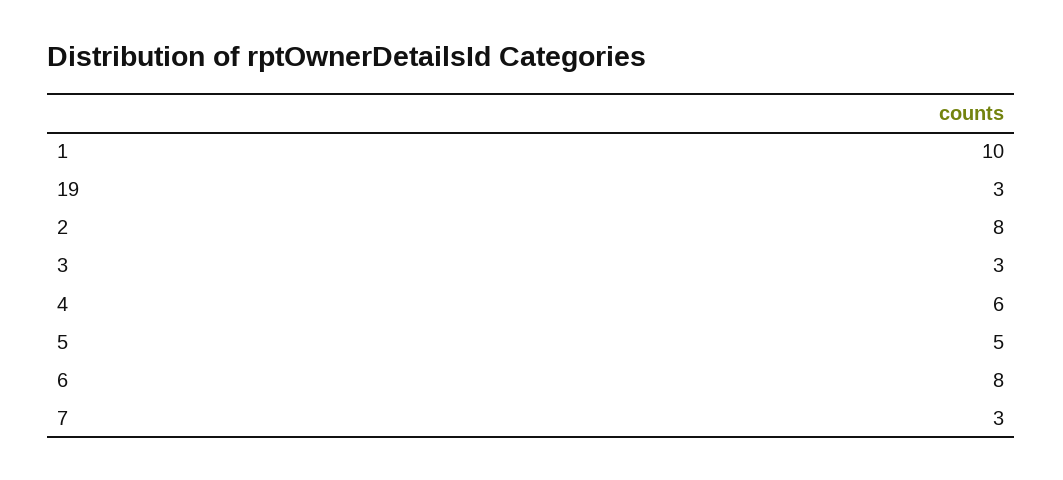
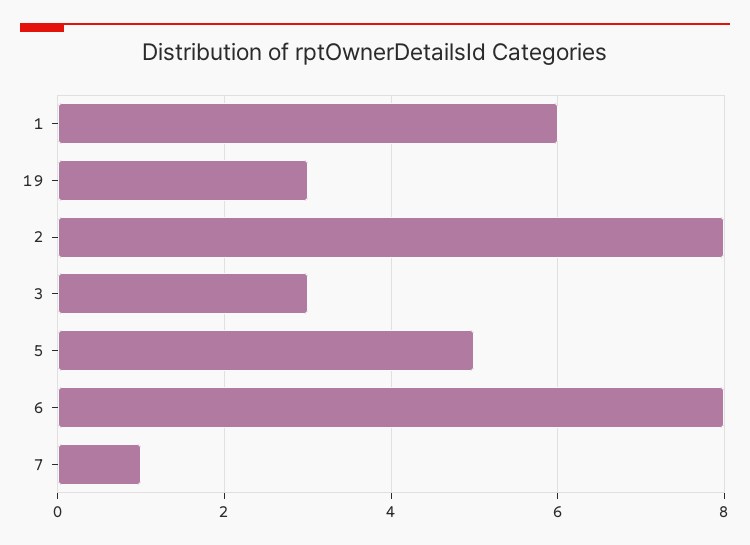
  {
-   "1": 10,
+   "1": 6,
    "19": 3,
    "2": 8,
    "3": 3,
-   "4": 6,
    "5": 5,
    "6": 8,
-   "7": 3
+   "7": 1
  }

